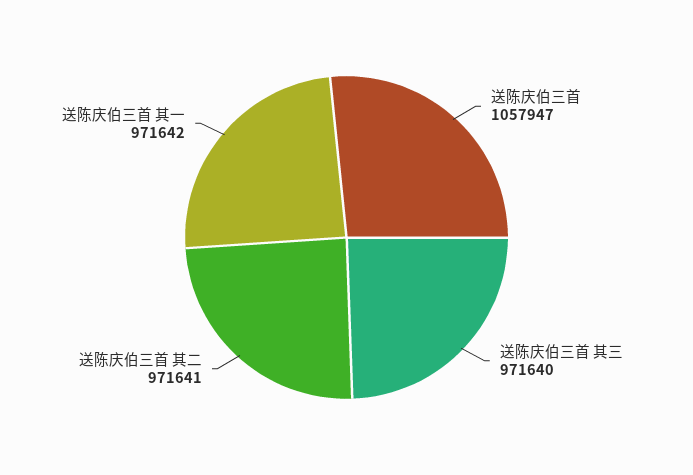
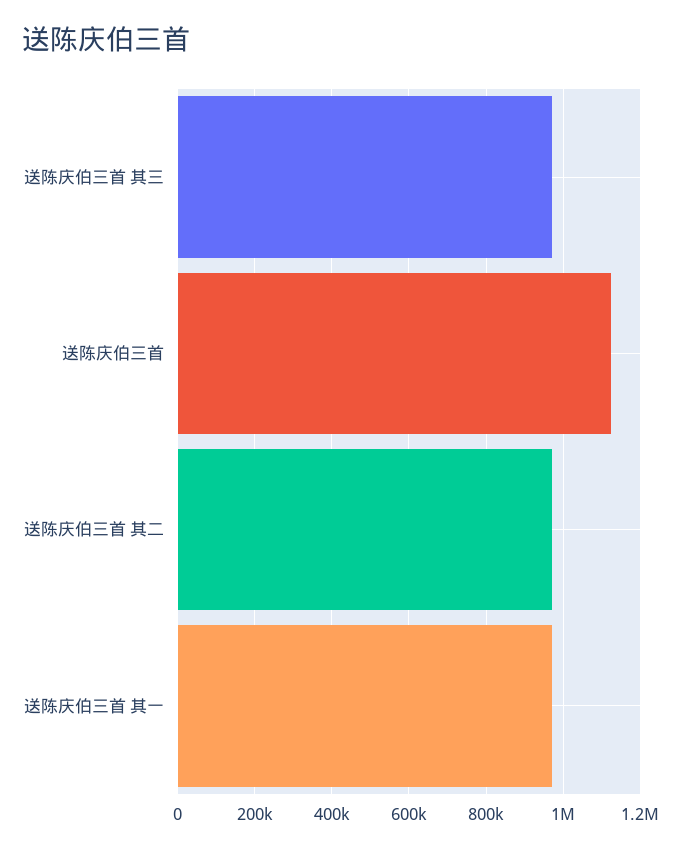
  {
-   "送陈庆伯三首": 1057947,
+   "送陈庆伯三首": 1120000,
    "送陈庆伯三首 其三": 971640,
    "送陈庆伯三首 其二": 971641,
    "送陈庆伯三首 其一": 971642
  }

